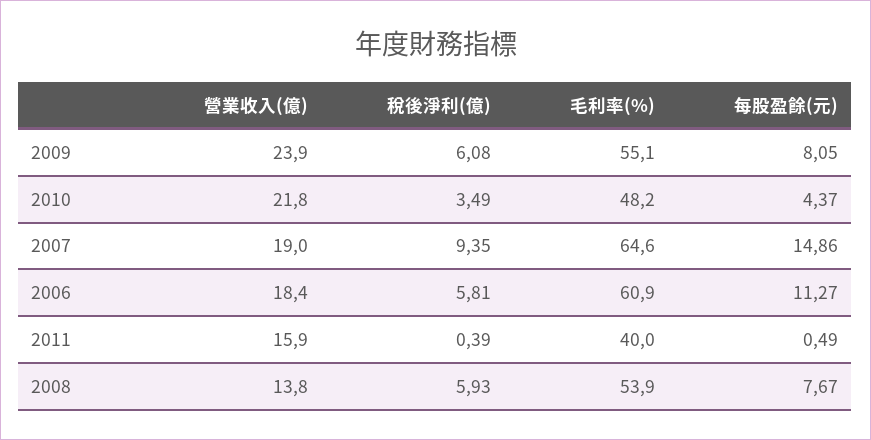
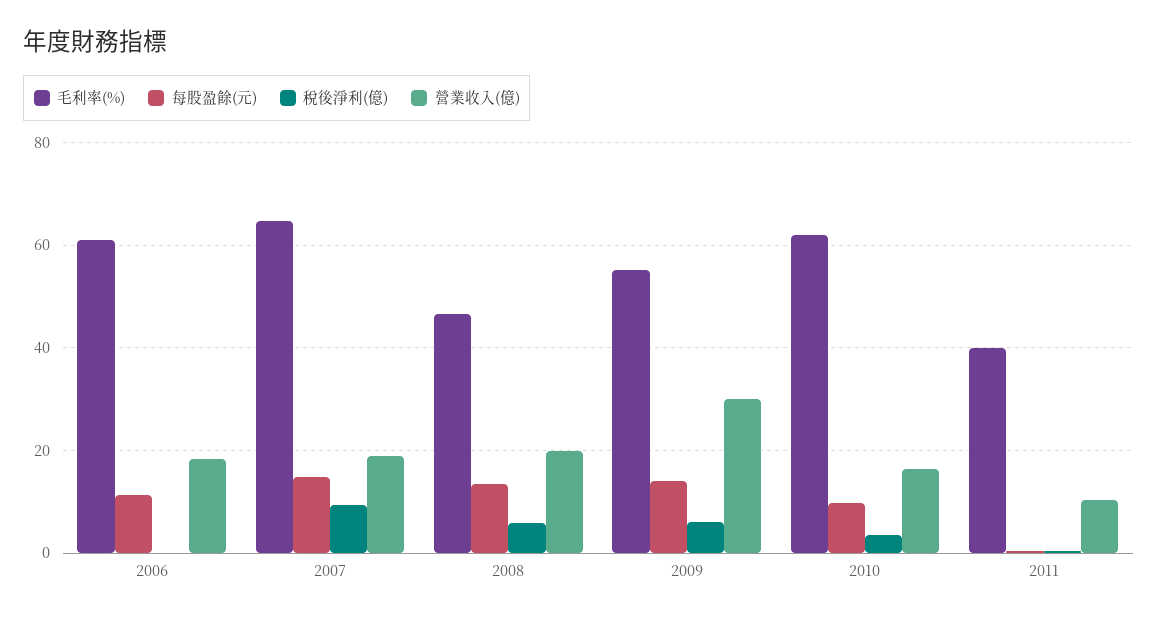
  {
    "營業收入(億)": {
-     "2009": 23.9,
+     "2009": 30,
-     "2010": 21.8,
+     "2010": 16,
      "2007": 19,
      "2006": 18.4,
-     "2011": 15.9,
+     "2011": 10,
-     "2008": 13.8
+     "2008": 20
    },
    "稅後淨利(億)": {
      "2009": 6.08,
      "2010": 3.49,
      "2007": 9.35,
-     "2006": 5.81,
+     "2006": 0,
      "2011": 0.39,
      "2008": 5.93
    },
    "毛利率(%)": {
      "2009": 55.1,
-     "2010": 48.2,
+     "2010": 62,
      "2007": 64.6,
      "2006": 60.9,
      "2011": 40,
-     "2008": 53.9
+     "2008": 46
    },
    "每股盈餘(元)": {
-     "2009": 8.05,
+     "2009": 14,
-     "2010": 4.37,
+     "2010": 10,
      "2007": 14.86,
      "2006": 11.27,
      "2011": 0.49,
-     "2008": 7.67
+     "2008": 14
    }
  }

